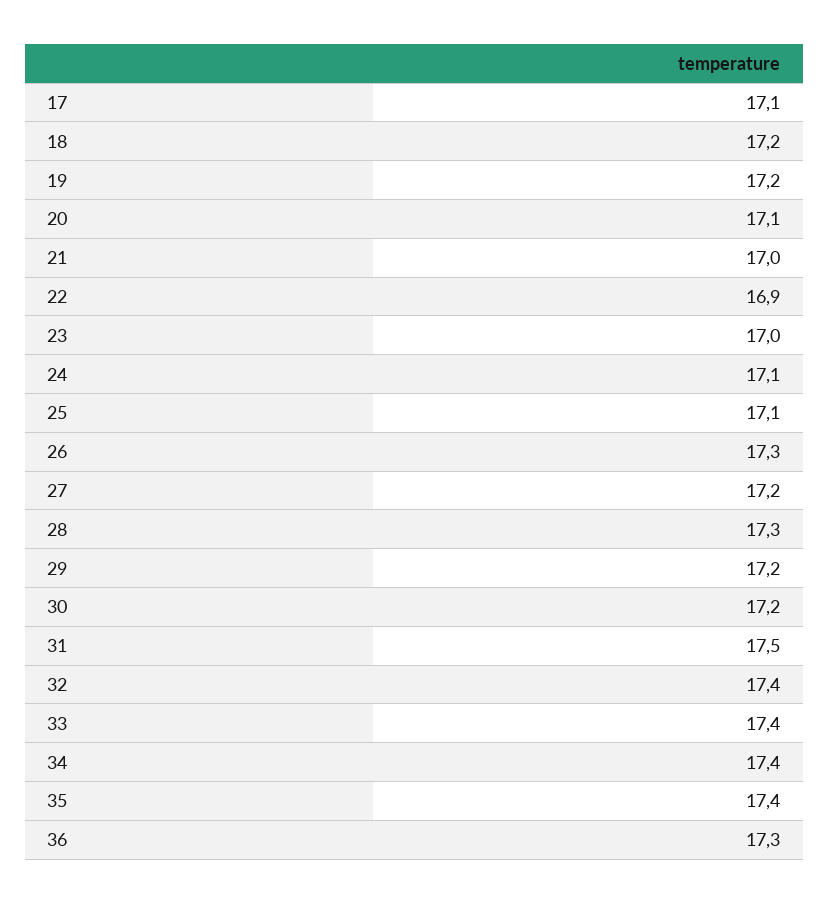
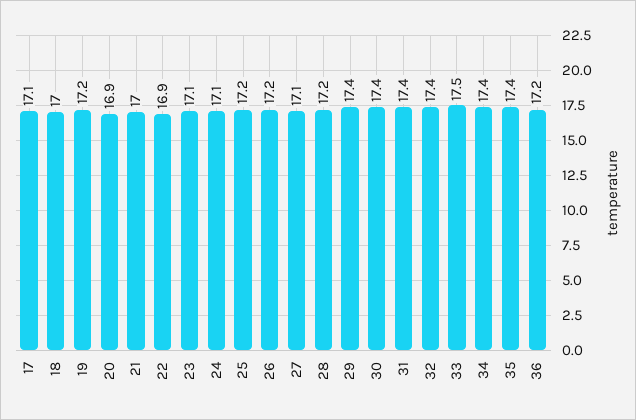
  {
    "17": 17.1,
-   "18": 17.2,
+   "18": 17,
    "19": 17.2,
-   "20": 17.1,
+   "20": 16.9,
    "21": 17,
    "22": 16.9,
-   "23": 17,
+   "23": 17.1,
    "24": 17.1,
-   "25": 17.1,
+   "25": 17.2,
-   "26": 17.3,
+   "26": 17.2,
-   "27": 17.2,
+   "27": 17.1,
-   "28": 17.3,
+   "28": 17.2,
-   "29": 17.2,
+   "29": 17.4,
-   "30": 17.2,
+   "30": 17.4,
-   "31": 17.5,
+   "31": 17.4,
    "32": 17.4,
-   "33": 17.4,
+   "33": 17.5,
    "34": 17.4,
    "35": 17.4,
-   "36": 17.3
+   "36": 17.2
  }

